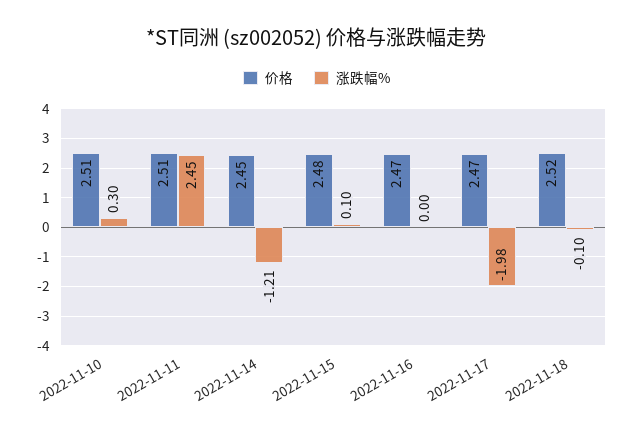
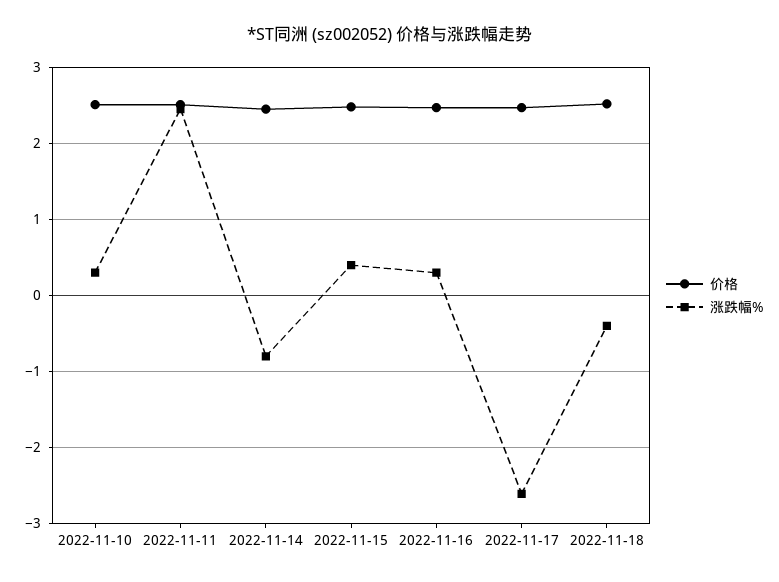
  {
    "价格": {
      "2022-11-10": 2.51,
      "2022-11-11": 2.51,
      "2022-11-14": 2.45,
      "2022-11-15": 2.48,
      "2022-11-16": 2.47,
      "2022-11-17": 2.47,
      "2022-11-18": 2.52
    },
    "涨跌幅%": {
      "2022-11-10": 0.3,
      "2022-11-11": 2.45,
-     "2022-11-14": -1.21,
+     "2022-11-14": -0.8,
-     "2022-11-15": 0.1,
+     "2022-11-15": 0.4,
-     "2022-11-16": 0,
+     "2022-11-16": 0.3,
-     "2022-11-17": -1.98,
+     "2022-11-17": -2.6,
-     "2022-11-18": -0.1
+     "2022-11-18": -0.4
    }
  }

